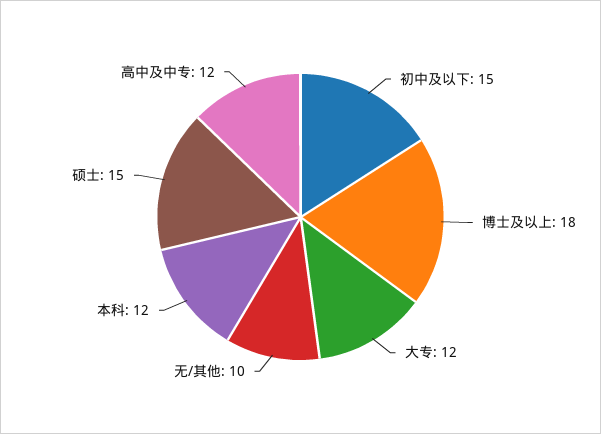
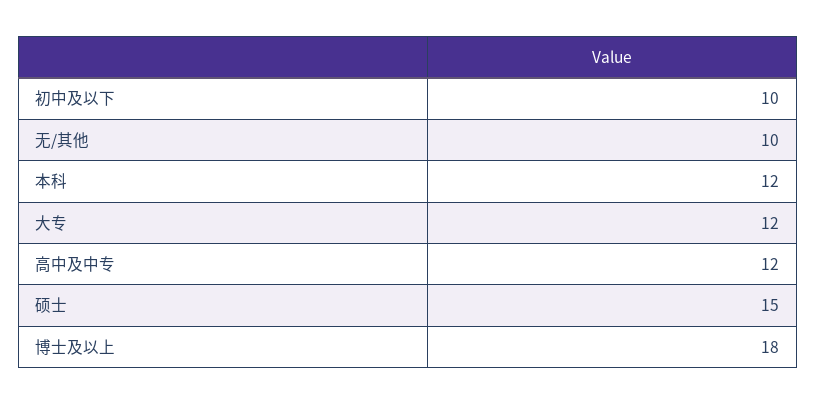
  {
-   "初中及以下": 15,
+   "初中及以下": 10,
    "博士及以上": 18,
    "大专": 12,
    "无/其他": 10,
    "本科": 12,
    "硕士": 15,
    "高中及中专": 12
  }

